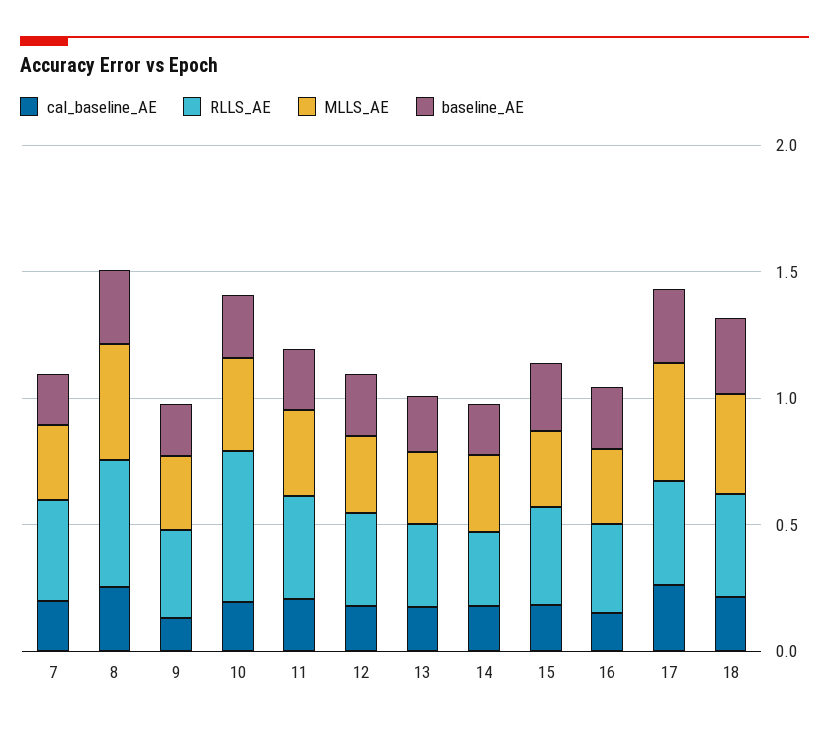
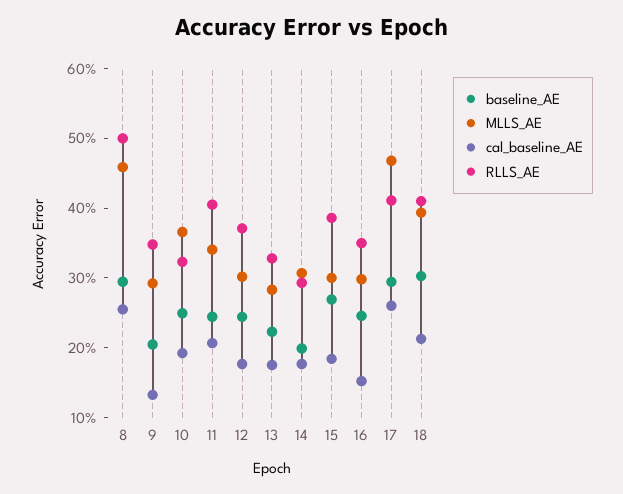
  {
    "cal_baseline_AE": {
-     "7": 0.2,
      "8": 0.26,
      "9": 0.14,
      "10": 0.2,
      "11": 0.2,
      "12": 0.18,
      "13": 0.18,
      "14": 0.18,
      "15": 0.18,
      "16": 0.16,
      "17": 0.26,
      "18": 0.22
    },
    "RLLS_AE": {
-     "7": 0.4,
      "8": 0.5,
      "9": 0.34,
-     "10": 0.6,
+     "10": 0.32,
      "11": 0.4,
      "12": 0.38,
      "13": 0.32,
      "14": 0.3,
      "15": 0.38,
      "16": 0.36,
      "17": 0.42,
      "18": 0.42
    },
    "MLLS_AE": {
-     "7": 0.3,
      "8": 0.46,
      "9": 0.3,
      "10": 0.36,
      "11": 0.34,
      "12": 0.3,
      "13": 0.28,
      "14": 0.3,
      "15": 0.3,
      "16": 0.3,
      "17": 0.46,
      "18": 0.4
    },
    "baseline_AE": {
-     "7": 0.2,
      "8": 0.3,
      "9": 0.2,
      "10": 0.24,
      "11": 0.24,
      "12": 0.24,
      "13": 0.22,
      "14": 0.2,
      "15": 0.26,
      "16": 0.24,
      "17": 0.3,
      "18": 0.3
    }
  }

